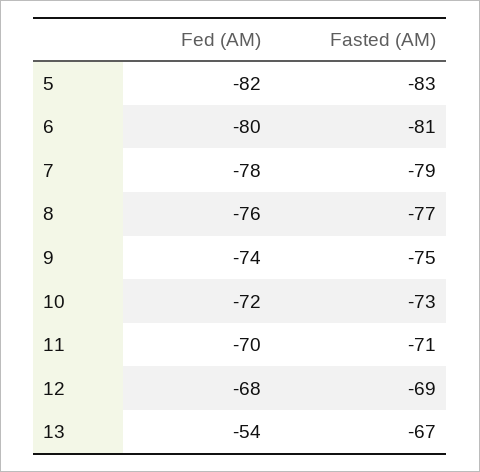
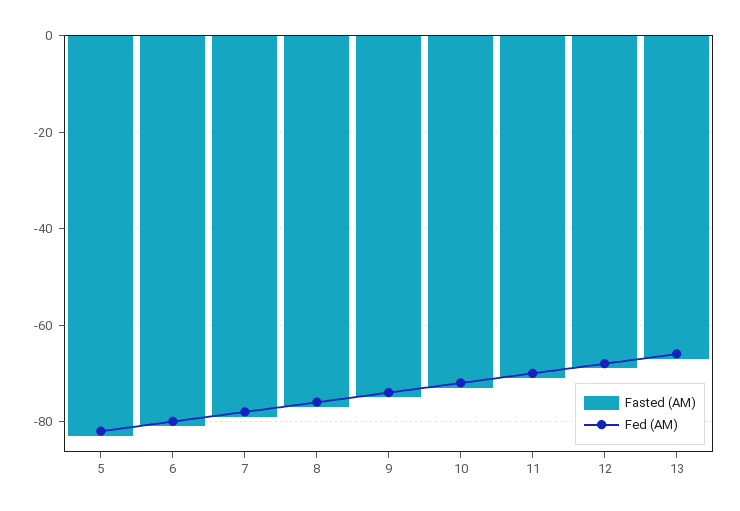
  {
    "Fed (AM)": {
      "5": -82,
      "6": -80,
      "7": -78,
      "8": -76,
      "9": -74,
      "10": -72,
      "11": -70,
      "12": -68,
-     "13": -54
+     "13": -65
    },
    "Fasted (AM)": {
      "5": -83,
      "6": -81,
      "7": -79,
      "8": -77,
      "9": -75,
      "10": -73,
      "11": -71,
      "12": -69,
      "13": -67
    }
  }

